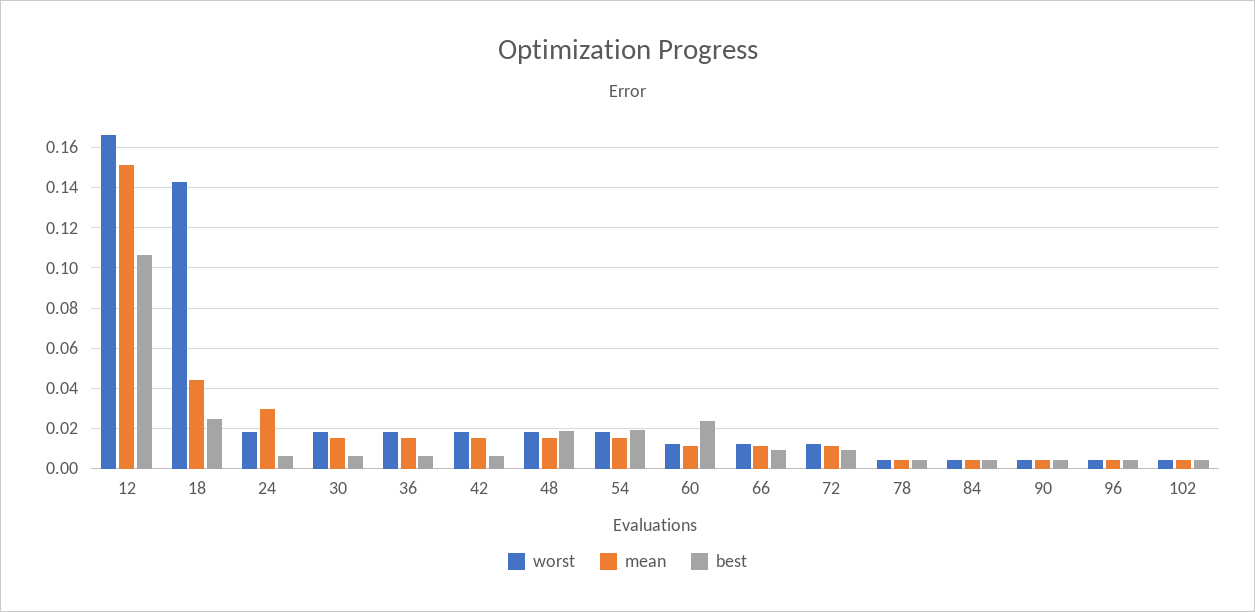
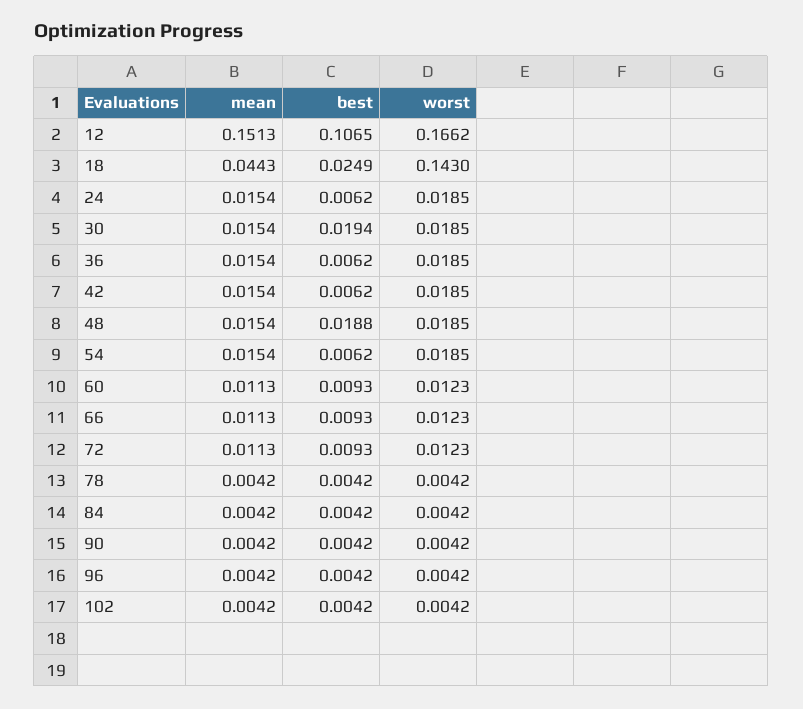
  {
    "worst": {
      "12": 0.1662,
      "18": 0.143,
      "24": 0.0185,
      "30": 0.0185,
      "36": 0.0185,
      "42": 0.0185,
      "48": 0.0185,
      "54": 0.0185,
      "60": 0.0123,
      "66": 0.0123,
      "72": 0.0123,
      "78": 0.0042,
      "84": 0.0042,
      "90": 0.0042,
      "96": 0.0042,
      "102": 0.0042
    },
    "mean": {
      "12": 0.1513,
      "18": 0.0443,
-     "24": 0.03,
+     "24": 0.0154,
      "30": 0.0154,
      "36": 0.0154,
      "42": 0.0154,
      "48": 0.0154,
      "54": 0.0154,
      "60": 0.0113,
      "66": 0.0113,
      "72": 0.0113,
      "78": 0.0042,
      "84": 0.0042,
      "90": 0.0042,
      "96": 0.0042,
      "102": 0.0042
    },
    "best": {
      "12": 0.1065,
      "18": 0.0249,
      "24": 0.0062,
-     "30": 0.005,
+     "30": 0.0194,
      "36": 0.0062,
      "42": 0.0062,
      "48": 0.0188,
-     "54": 0.02,
+     "54": 0.0062,
-     "60": 0.025,
+     "60": 0.0093,
      "66": 0.0093,
      "72": 0.0093,
      "78": 0.0042,
      "84": 0.0042,
      "90": 0.0042,
      "96": 0.0042,
      "102": 0.0042
    }
  }

